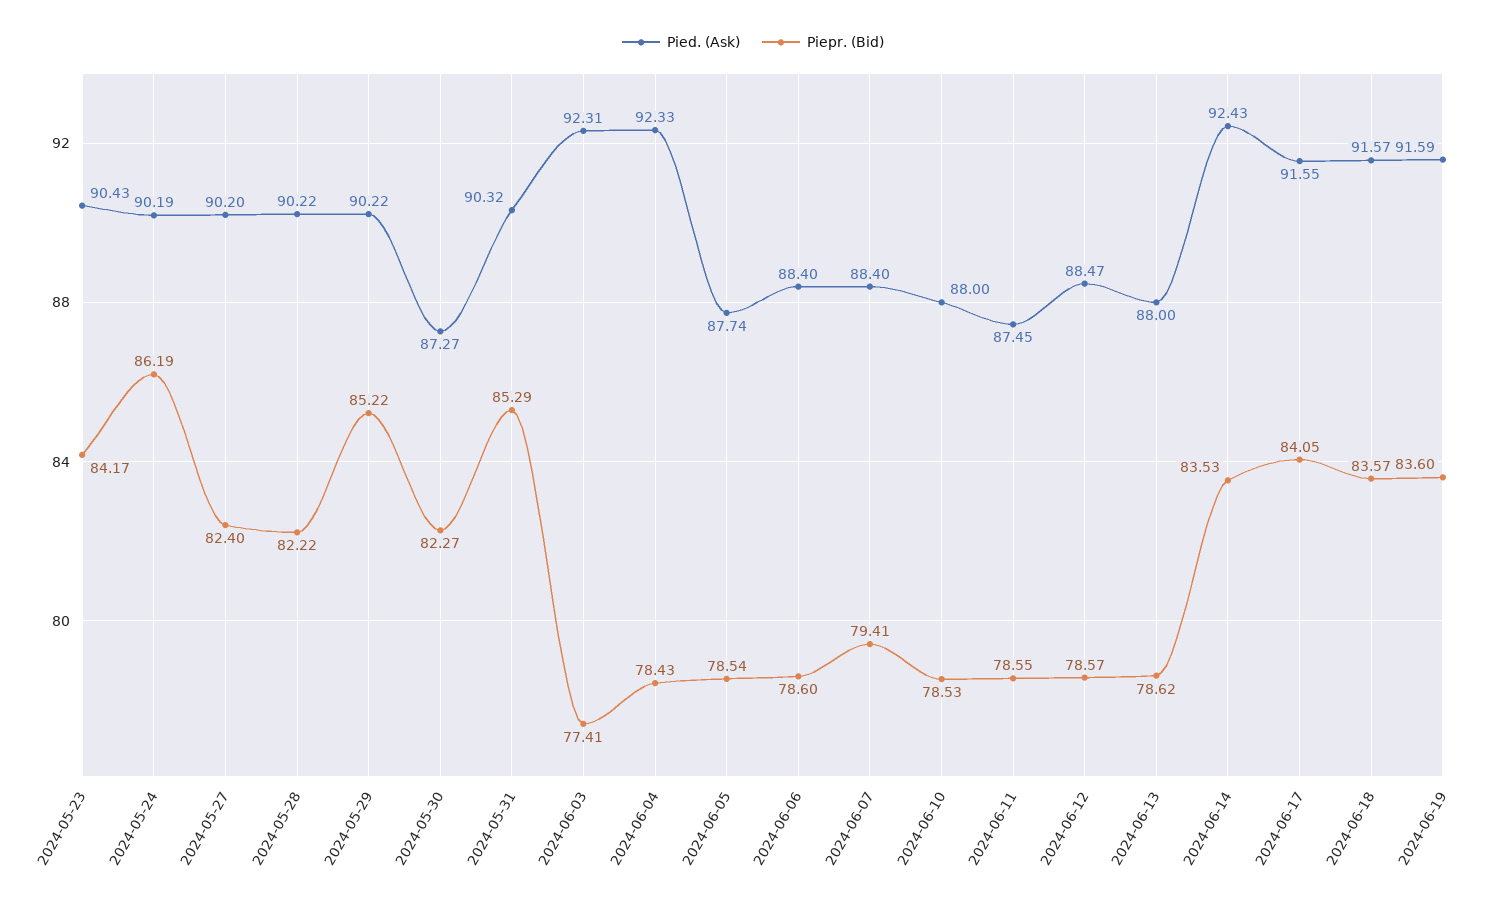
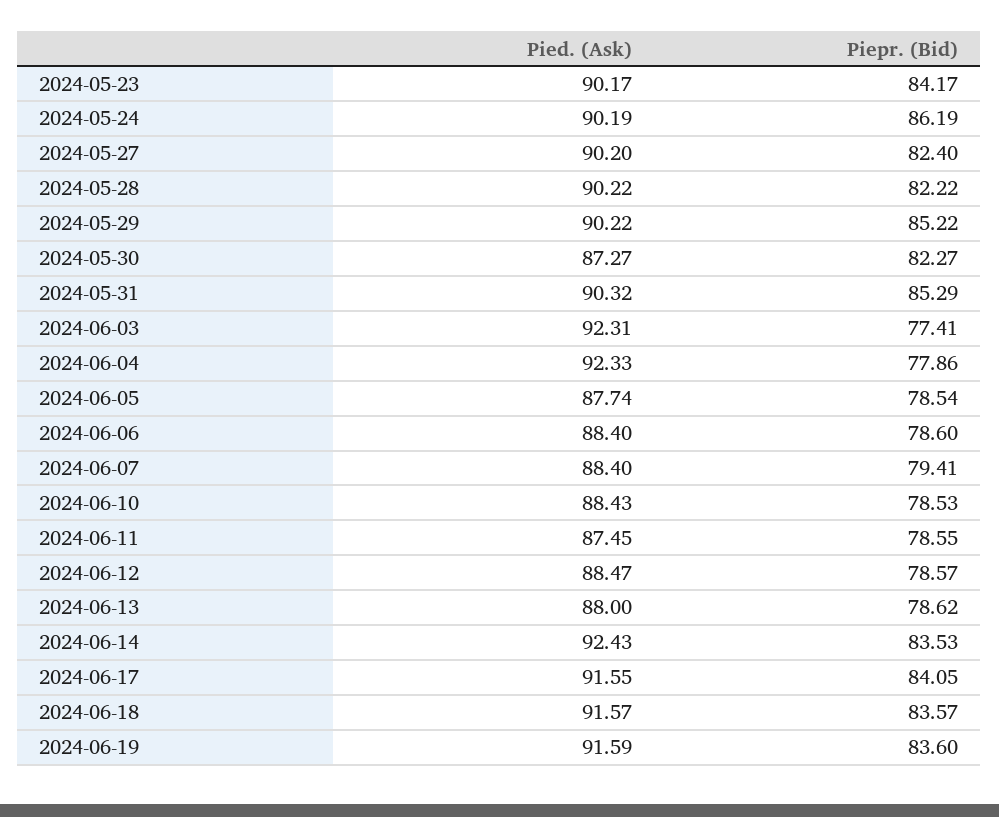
  {
    "Pied. (Ask)": {
-     "2024-05-23": 90.43,
+     "2024-05-23": 90.17,
      "2024-05-24": 90.19,
      "2024-05-27": 90.2,
      "2024-05-28": 90.22,
      "2024-05-29": 90.22,
      "2024-05-30": 87.27,
      "2024-05-31": 90.32,
      "2024-06-03": 92.31,
      "2024-06-04": 92.33,
      "2024-06-05": 87.74,
      "2024-06-06": 88.4,
      "2024-06-07": 88.4,
-     "2024-06-10": 88,
+     "2024-06-10": 88.43,
      "2024-06-11": 87.45,
      "2024-06-12": 88.47,
      "2024-06-13": 88,
      "2024-06-14": 92.43,
      "2024-06-17": 91.55,
      "2024-06-18": 91.57,
      "2024-06-19": 91.59
    },
    "Piepr. (Bid)": {
      "2024-05-23": 84.17,
      "2024-05-24": 86.19,
      "2024-05-27": 82.4,
      "2024-05-28": 82.22,
      "2024-05-29": 85.22,
      "2024-05-30": 82.27,
      "2024-05-31": 85.29,
      "2024-06-03": 77.41,
-     "2024-06-04": 78.43,
+     "2024-06-04": 77.86,
      "2024-06-05": 78.54,
      "2024-06-06": 78.6,
      "2024-06-07": 79.41,
      "2024-06-10": 78.53,
      "2024-06-11": 78.55,
      "2024-06-12": 78.57,
      "2024-06-13": 78.62,
      "2024-06-14": 83.53,
      "2024-06-17": 84.05,
      "2024-06-18": 83.57,
      "2024-06-19": 83.6
    }
  }

